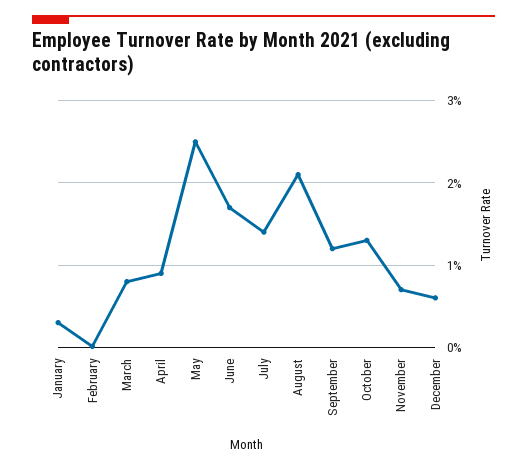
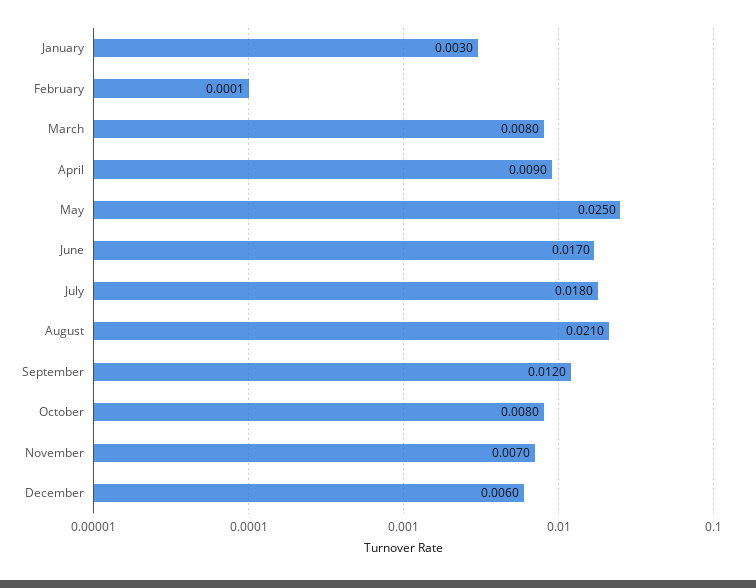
  {
    "January": 0.003,
    "February": 0.0001,
    "March": 0.008,
    "April": 0.009,
    "May": 0.025,
    "June": 0.017,
-   "July": 0.014,
+   "July": 0.018,
    "August": 0.021,
    "September": 0.012,
-   "October": 0.013,
+   "October": 0.008,
    "November": 0.007,
    "December": 0.006
  }

